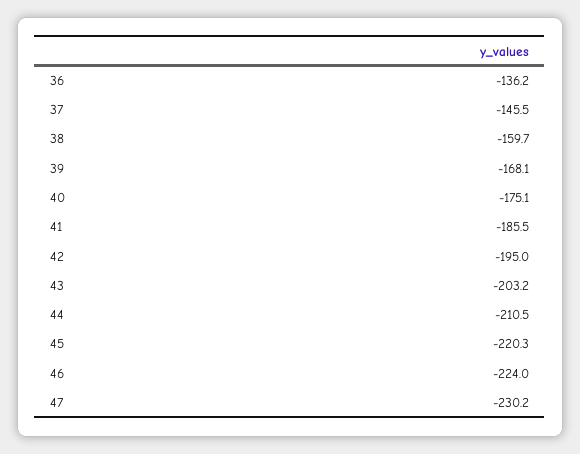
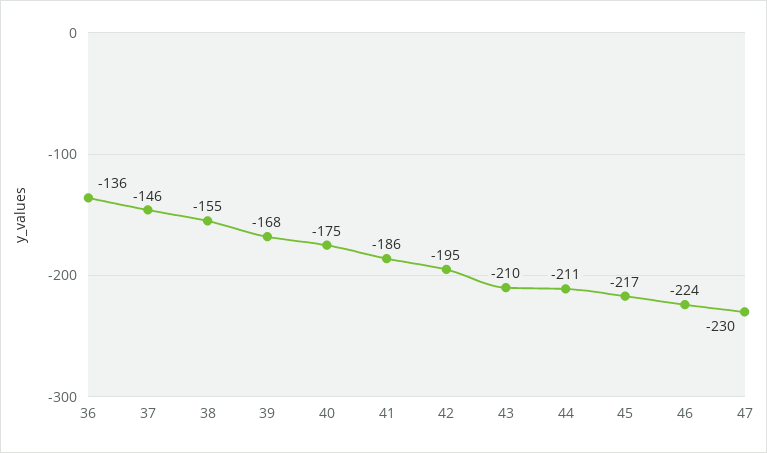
  {
    "36": -136.2,
    "37": -145.5,
-   "38": -159.7,
+   "38": -155,
    "39": -168.1,
    "40": -175.1,
    "41": -185.5,
    "42": -195,
-   "43": -203.2,
+   "43": -210,
    "44": -210.5,
-   "45": -220.3,
+   "45": -217,
    "46": -224,
    "47": -230.2
  }

